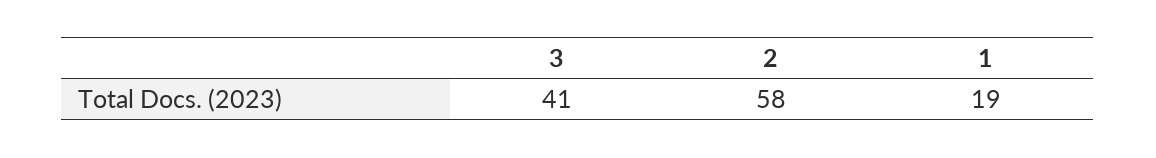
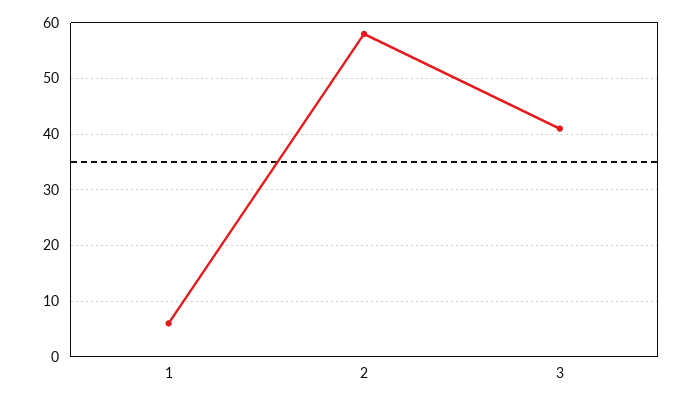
  {
    "3": 41,
    "2": 58,
-   "1": 19
+   "1": 5
  }

